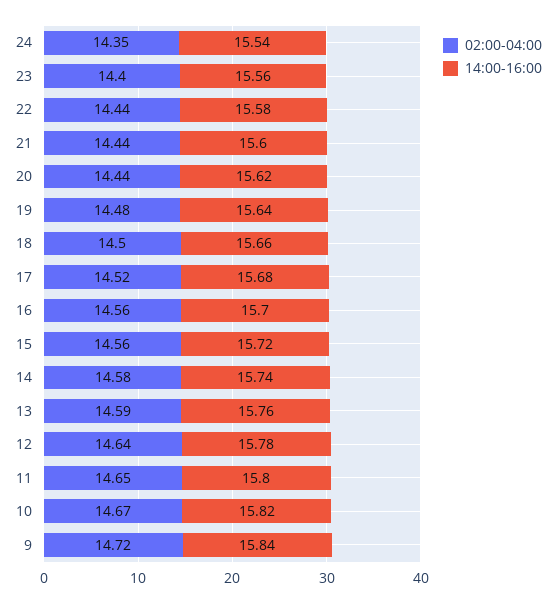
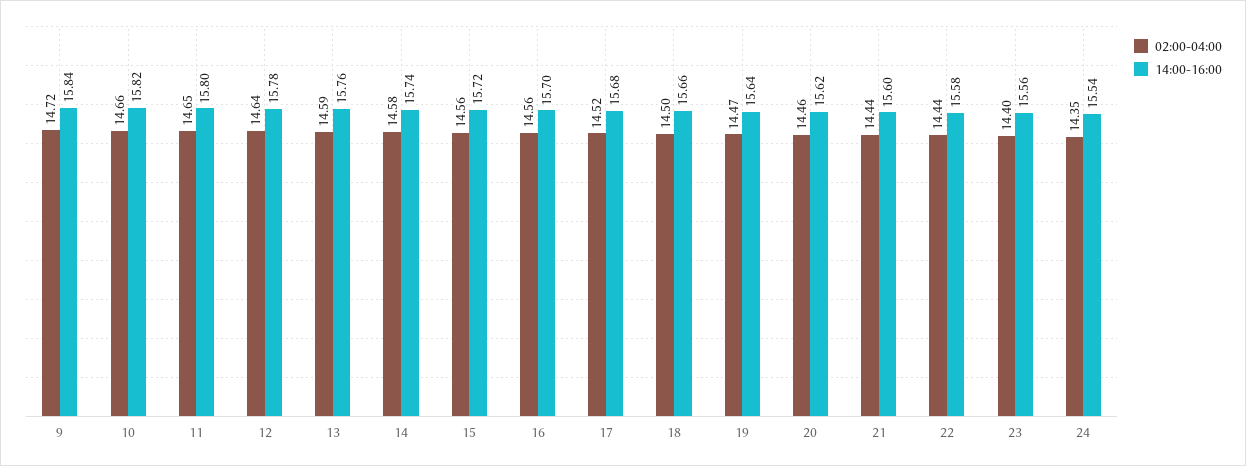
  {
    "02:00-04:00": {
      "24": 14.35,
      "23": 14.4,
      "22": 14.44,
      "21": 14.44,
-     "20": 14.44,
+     "20": 14.46,
-     "19": 14.48,
+     "19": 14.47,
      "18": 14.5,
      "17": 14.52,
      "16": 14.56,
      "15": 14.56,
      "14": 14.58,
      "13": 14.59,
      "12": 14.64,
      "11": 14.65,
-     "10": 14.67,
+     "10": 14.66,
      "9": 14.72
    },
    "14:00-16:00": {
      "24": 15.54,
      "23": 15.56,
      "22": 15.58,
      "21": 15.6,
      "20": 15.62,
      "19": 15.64,
      "18": 15.66,
      "17": 15.68,
      "16": 15.7,
      "15": 15.72,
      "14": 15.74,
      "13": 15.76,
      "12": 15.78,
      "11": 15.8,
      "10": 15.82,
      "9": 15.84
    }
  }

